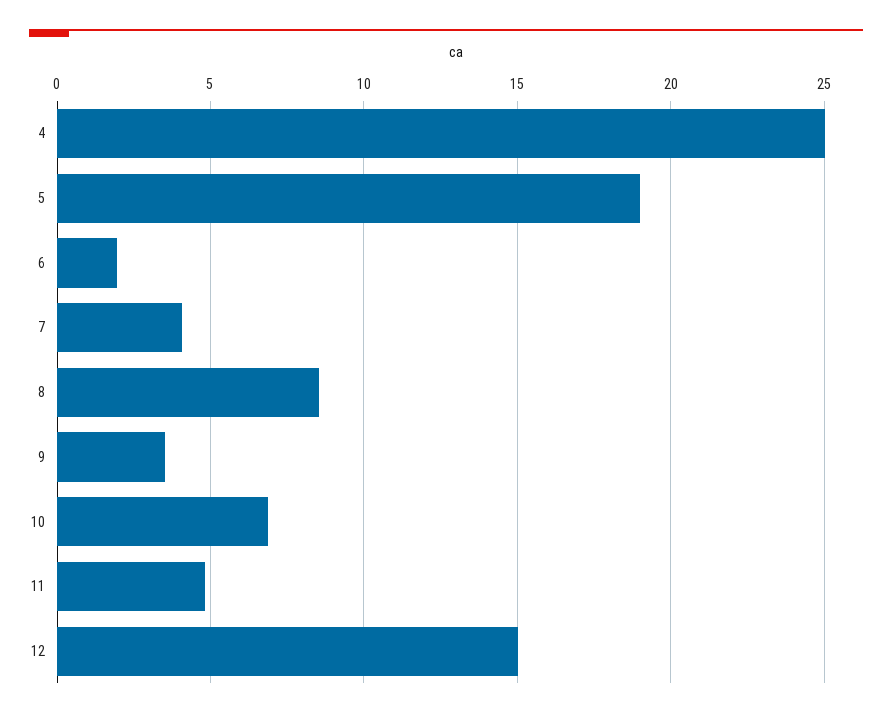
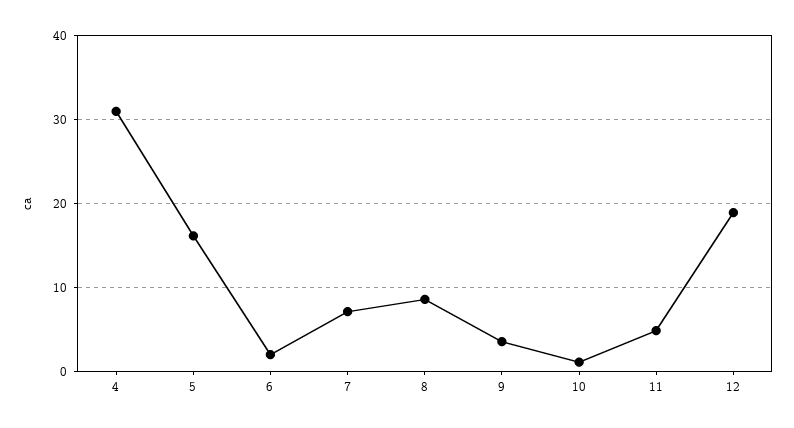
  {
-   "4": 25,
+   "4": 31,
-   "5": 19,
+   "5": 16,
    "6": 2,
-   "7": 4,
+   "7": 7,
    "8": 8.5,
    "9": 3.5,
-   "10": 7,
+   "10": 1,
    "11": 5,
-   "12": 15
+   "12": 19
  }

